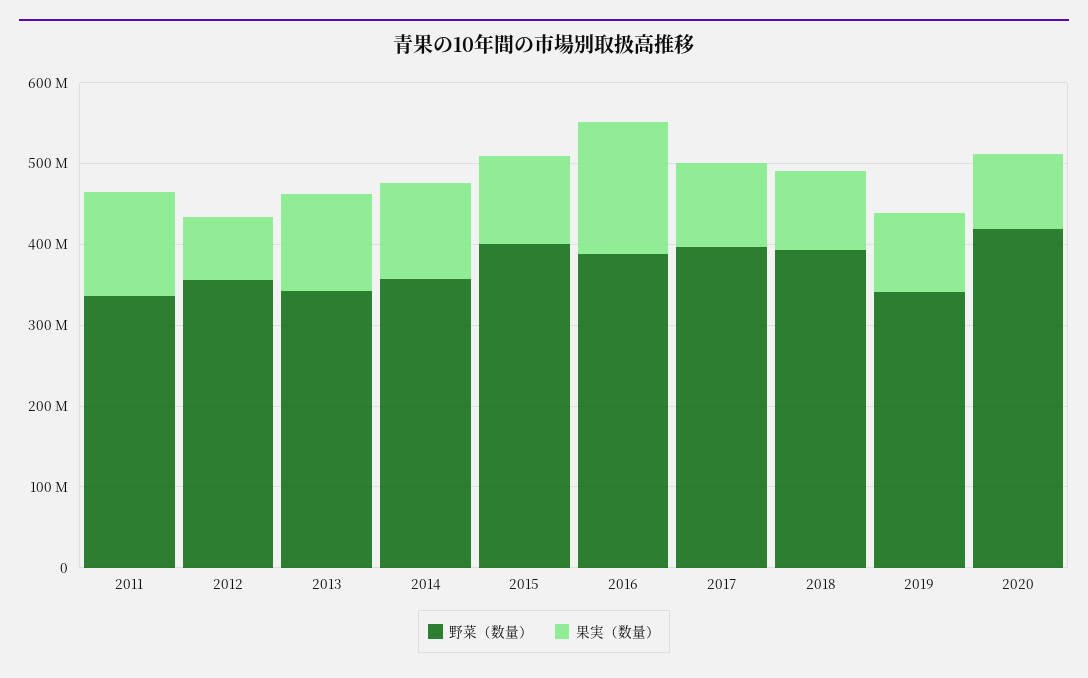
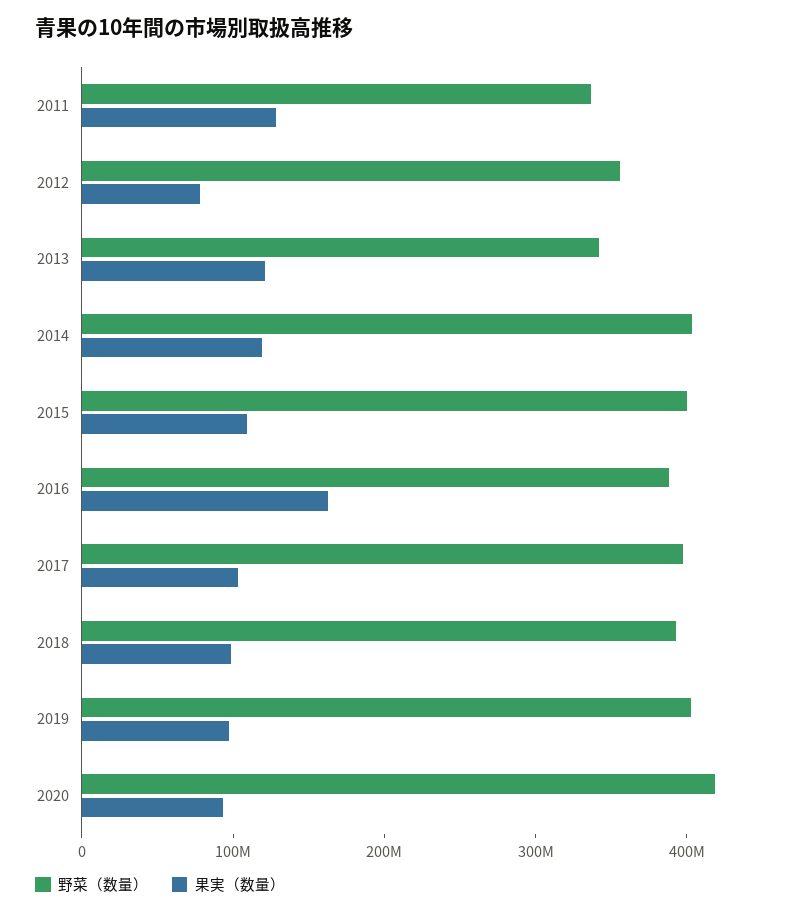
  {
    "野菜（数量）": {
      "2011": 340000000,
      "2012": 360000000,
      "2013": 340000000,
-     "2014": 360000000,
+     "2014": 400000000,
      "2015": 400000000,
      "2016": 380000000,
      "2017": 400000000,
      "2018": 400000000,
-     "2019": 340000000,
+     "2019": 400000000,
      "2020": 420000000
    },
    "果実（数量）": {
      "2011": 120000000,
      "2012": 80000000,
      "2013": 120000000,
      "2014": 120000000,
      "2015": 100000000,
      "2016": 160000000,
      "2017": 100000000,
      "2018": 100000000,
      "2019": 100000000,
      "2020": 100000000
    }
  }

